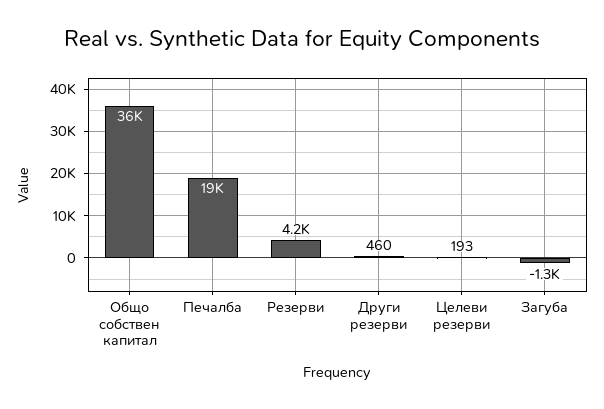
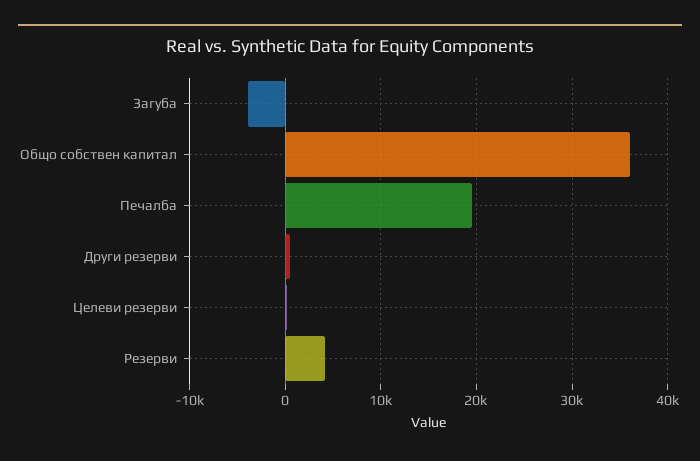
  {
    "Общо собствен капитал": 36000,
    "Печалба": 19000,
    "Резерви": 4200,
    "Други резерви": 460,
    "Целеви резерви": 193,
-   "Загуба": -1300
+   "Загуба": -4000
  }

